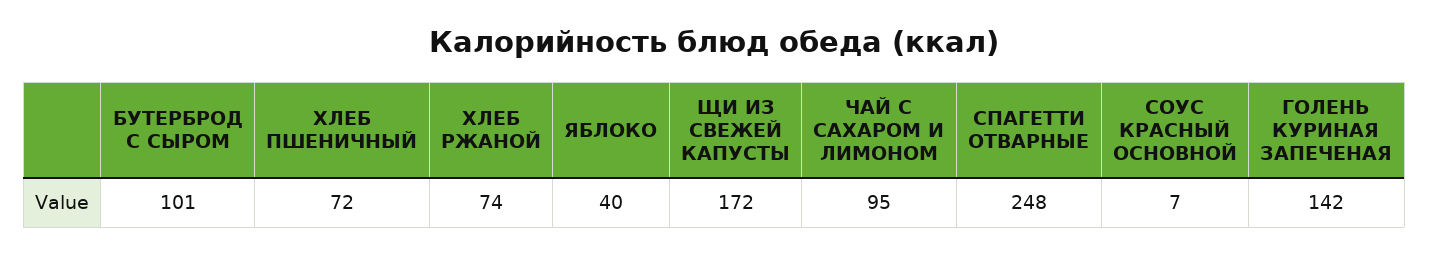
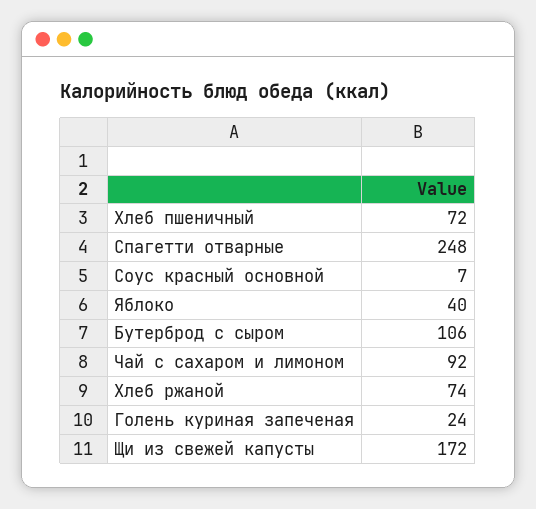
  {
-   "БУТЕРБРОД С СЫРОМ": 101,
+   "БУТЕРБРОД С СЫРОМ": 106,
    "ХЛЕБ ПШЕНИЧНЫЙ": 72,
    "ХЛЕБ РЖАНОЙ": 74,
    "ЯБЛОКО": 40,
    "ЩИ ИЗ СВЕЖЕЙ КАПУСТЫ": 172,
-   "ЧАЙ С САХАРОМ И ЛИМОНОМ": 95,
+   "ЧАЙ С САХАРОМ И ЛИМОНОМ": 92,
    "СПАГЕТТИ ОТВАРНЫЕ": 248,
    "СОУС КРАСНЫЙ ОСНОВНОЙ": 7,
-   "ГОЛЕНЬ КУРИНАЯ ЗАПЕЧЕНАЯ": 142
+   "ГОЛЕНЬ КУРИНАЯ ЗАПЕЧЕНАЯ": 24
  }

